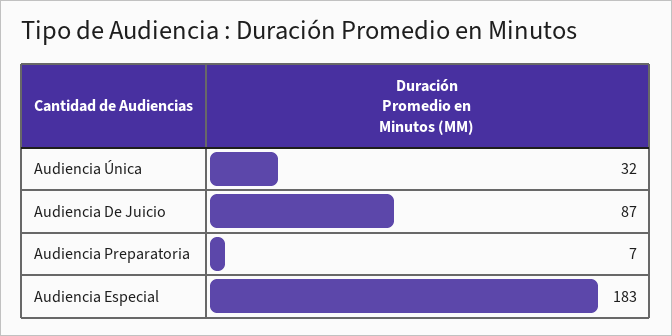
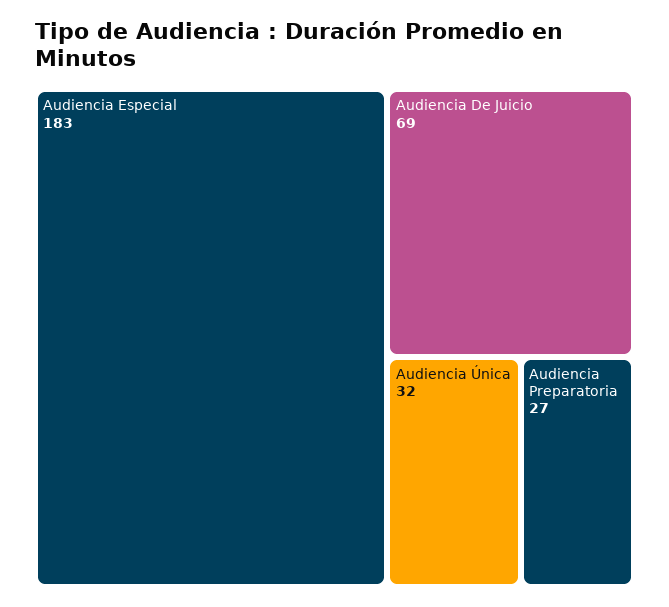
  {
    "Audiencia Única": 32,
-   "Audiencia De Juicio": 87,
+   "Audiencia De Juicio": 69,
-   "Audiencia Preparatoria": 7,
+   "Audiencia Preparatoria": 27,
    "Audiencia Especial": 183
  }

